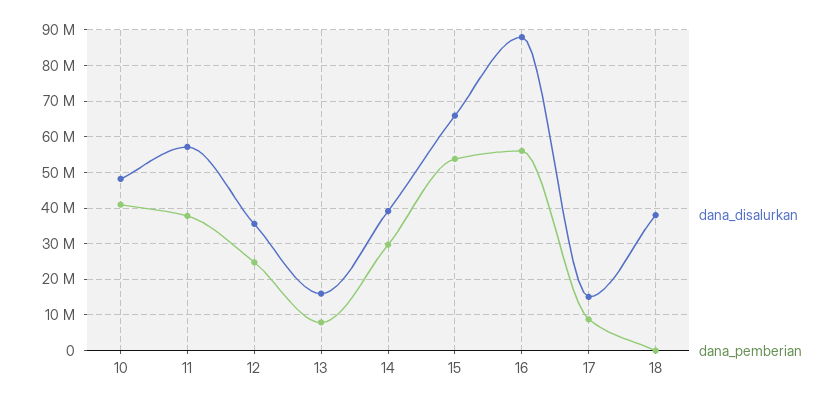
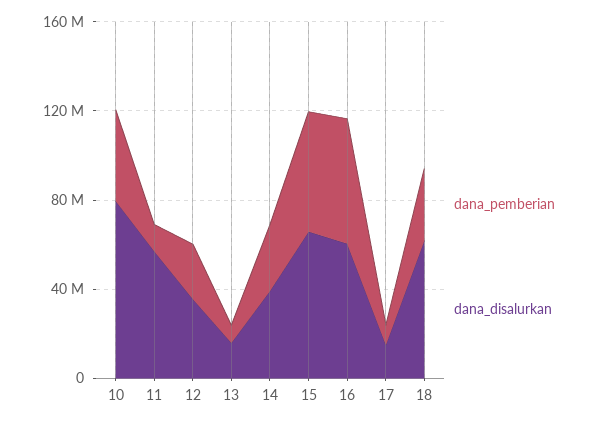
  {
    "dana_disalurkan": {
-     "10": 48000000,
+     "10": 80000000,
      "11": 58000000,
      "12": 36000000,
      "13": 16000000,
      "14": 40000000,
      "15": 66000000,
-     "16": 88000000,
+     "16": 60000000,
      "17": 16000000,
-     "18": 38000000
+     "18": 60000000
    },
    "dana_pemberian": {
      "10": 40000000,
-     "11": 38000000,
+     "11": 10000000,
      "12": 24000000,
      "13": 8000000,
      "14": 30000000,
      "15": 54000000,
      "16": 56000000,
      "17": 8000000,
-     "18": 0
+     "18": 30000000
    }
  }

